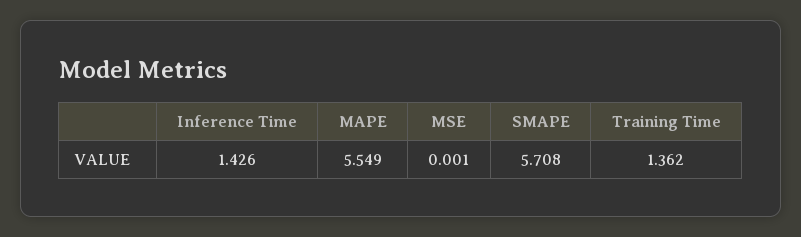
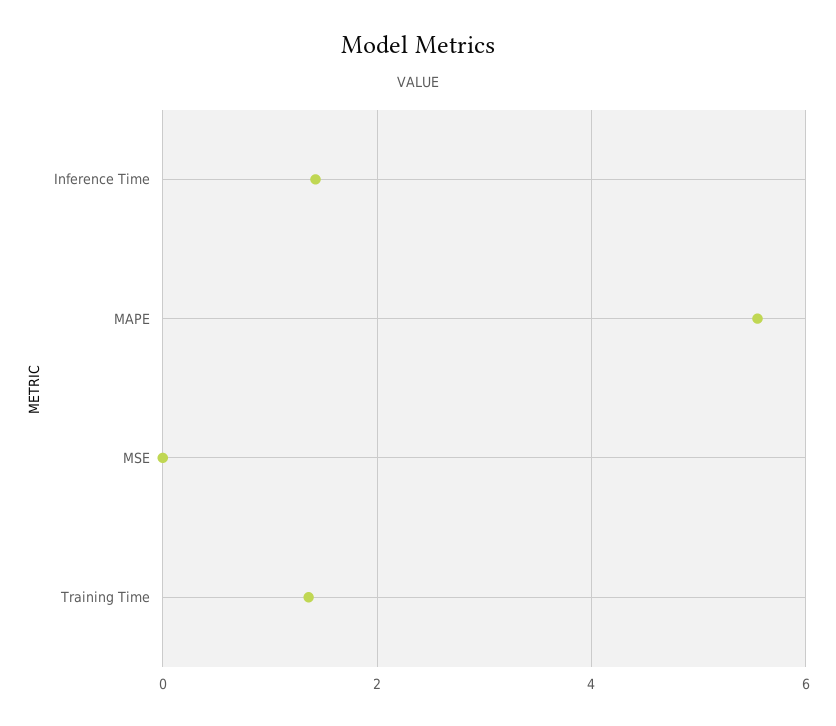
  {
    "Inference Time": 1.426,
    "MAPE": 5.549,
    "MSE": 0.001,
-   "SMAPE": 5.708,
    "Training Time": 1.362
  }

